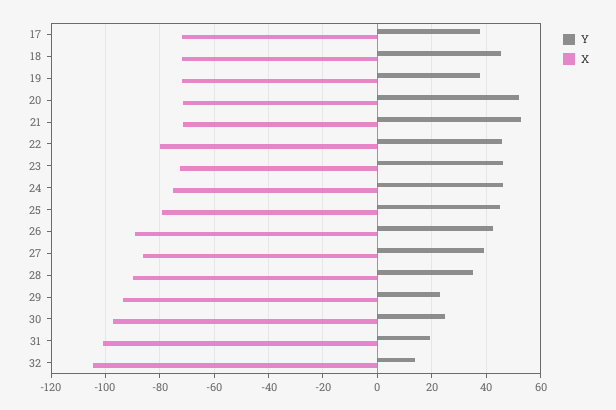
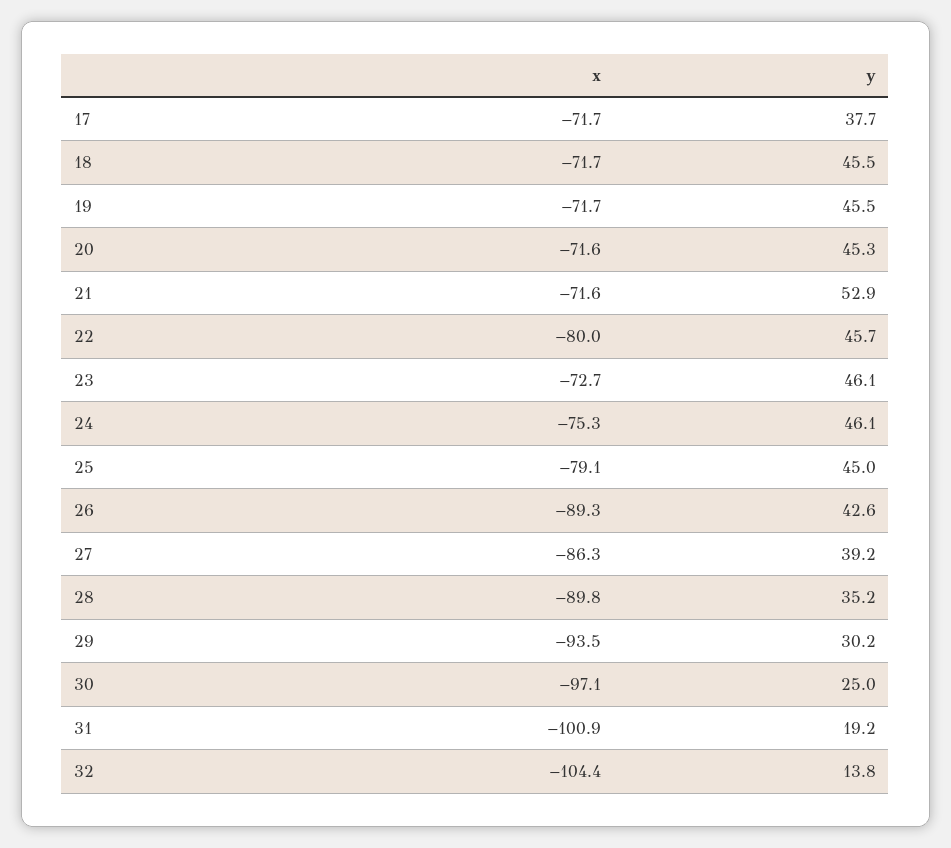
  {
    "Y": {
      "17": 37.7,
      "18": 45.5,
-     "19": 37.5,
+     "19": 45.5,
-     "20": 52.5,
+     "20": 45.3,
      "21": 52.9,
      "22": 45.7,
      "23": 46.1,
      "24": 46.1,
      "25": 45,
      "26": 42.6,
      "27": 39.2,
      "28": 35.2,
-     "29": 22.5,
+     "29": 30.2,
      "30": 25,
      "31": 19.2,
      "32": 13.8
    },
    "X": {
      "17": -71.7,
      "18": -71.7,
      "19": -71.7,
      "20": -71.6,
      "21": -71.6,
      "22": -80,
      "23": -72.7,
      "24": -75.3,
      "25": -79.1,
      "26": -89.3,
      "27": -86.3,
      "28": -89.8,
      "29": -93.5,
      "30": -97.1,
      "31": -100.9,
      "32": -104.4
    }
  }

